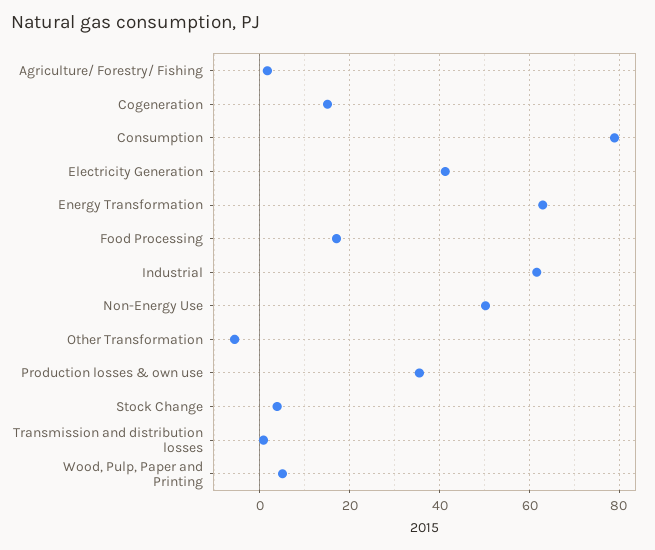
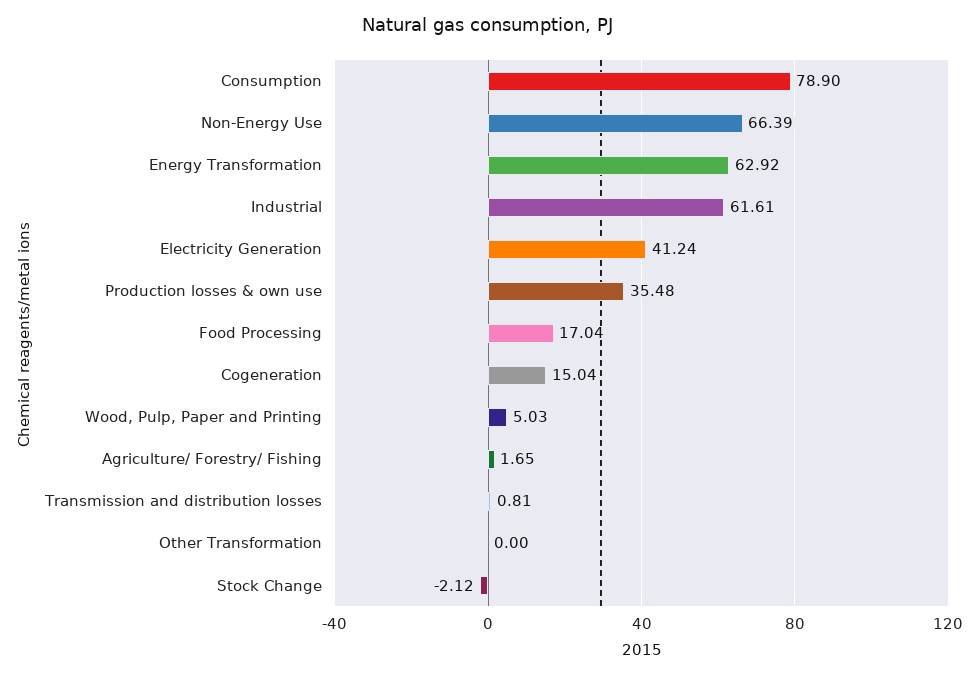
  {
    "Agriculture/ Forestry/ Fishing": 1.65,
    "Cogeneration": 15.04,
    "Consumption": 78.9,
    "Electricity Generation": 41.24,
    "Energy Transformation": 62.92,
    "Food Processing": 17.04,
    "Industrial": 61.61,
-   "Non-Energy Use": 50,
+   "Non-Energy Use": 66.39,
-   "Other Transformation": -6,
+   "Other Transformation": 0,
    "Production losses & own use": 35.48,
-   "Stock Change": 4,
+   "Stock Change": -2.12,
    "Transmission and distribution losses": 0.81,
    "Wood, Pulp, Paper and Printing": 5.03
  }

